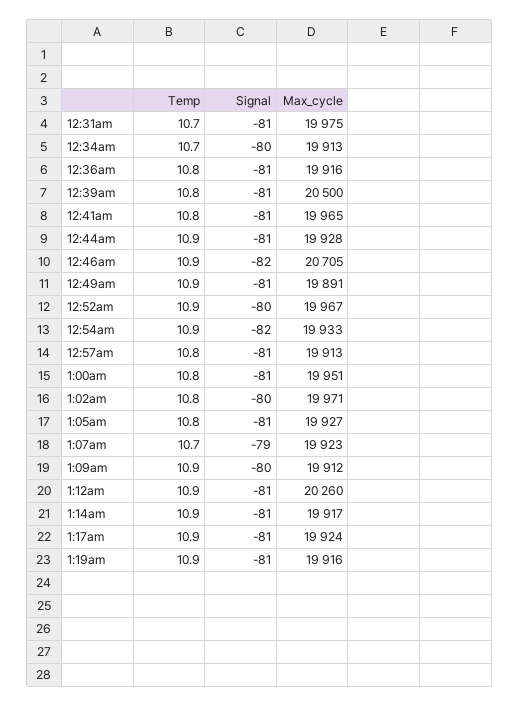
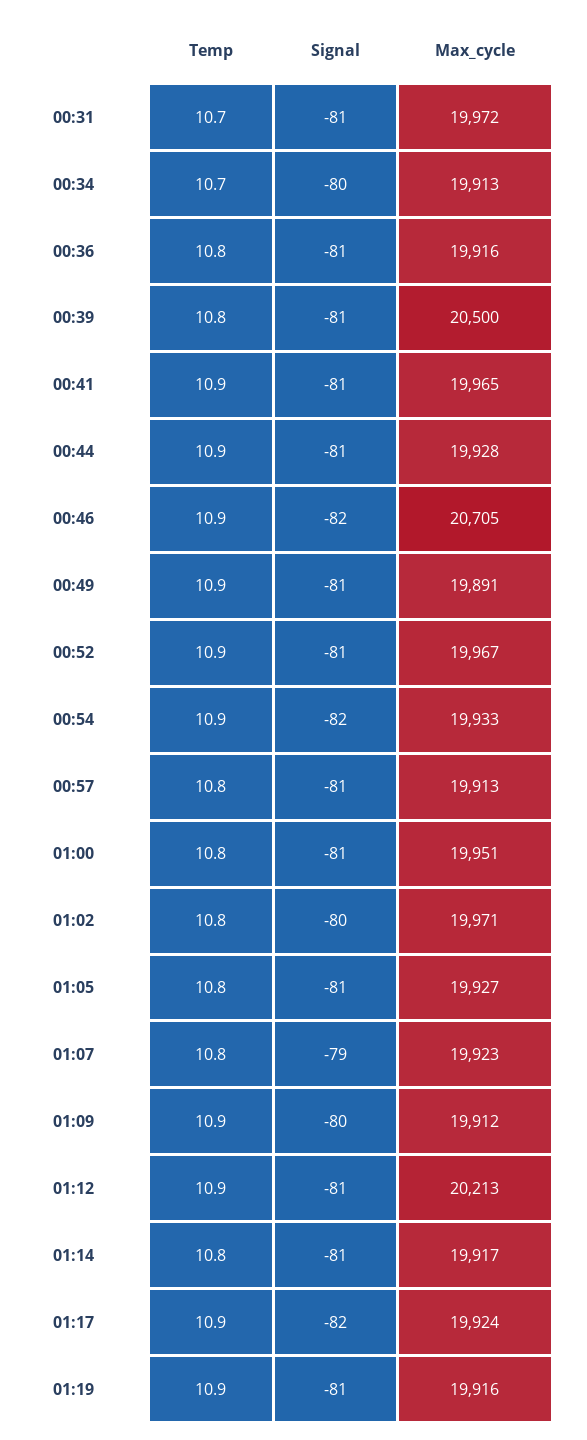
  {
    "Temp": {
      "12:31am": 10.7,
      "12:34am": 10.7,
      "12:36am": 10.8,
      "12:39am": 10.8,
-     "12:41am": 10.8,
+     "12:41am": 10.9,
      "12:44am": 10.9,
      "12:46am": 10.9,
      "12:49am": 10.9,
      "12:52am": 10.9,
      "12:54am": 10.9,
      "12:57am": 10.8,
      "1:00am": 10.8,
      "1:02am": 10.8,
      "1:05am": 10.8,
-     "1:07am": 10.7,
+     "1:07am": 10.8,
      "1:09am": 10.9,
      "1:12am": 10.9,
-     "1:14am": 10.9,
+     "1:14am": 10.8,
      "1:17am": 10.9,
      "1:19am": 10.9
    },
    "Signal": {
      "12:31am": -81,
      "12:34am": -80,
      "12:36am": -81,
      "12:39am": -81,
      "12:41am": -81,
      "12:44am": -81,
      "12:46am": -82,
      "12:49am": -81,
-     "12:52am": -80,
+     "12:52am": -81,
      "12:54am": -82,
      "12:57am": -81,
      "1:00am": -81,
      "1:02am": -80,
      "1:05am": -81,
      "1:07am": -79,
      "1:09am": -80,
      "1:12am": -81,
      "1:14am": -81,
-     "1:17am": -81,
+     "1:17am": -82,
      "1:19am": -81
    },
    "Max_cycle": {
-     "12:31am": 19975,
+     "12:31am": 19972,
      "12:34am": 19913,
      "12:36am": 19916,
      "12:39am": 20500,
      "12:41am": 19965,
      "12:44am": 19928,
      "12:46am": 20705,
      "12:49am": 19891,
      "12:52am": 19967,
      "12:54am": 19933,
      "12:57am": 19913,
      "1:00am": 19951,
      "1:02am": 19971,
      "1:05am": 19927,
      "1:07am": 19923,
      "1:09am": 19912,
-     "1:12am": 20260,
+     "1:12am": 20213,
      "1:14am": 19917,
      "1:17am": 19924,
      "1:19am": 19916
    }
  }

